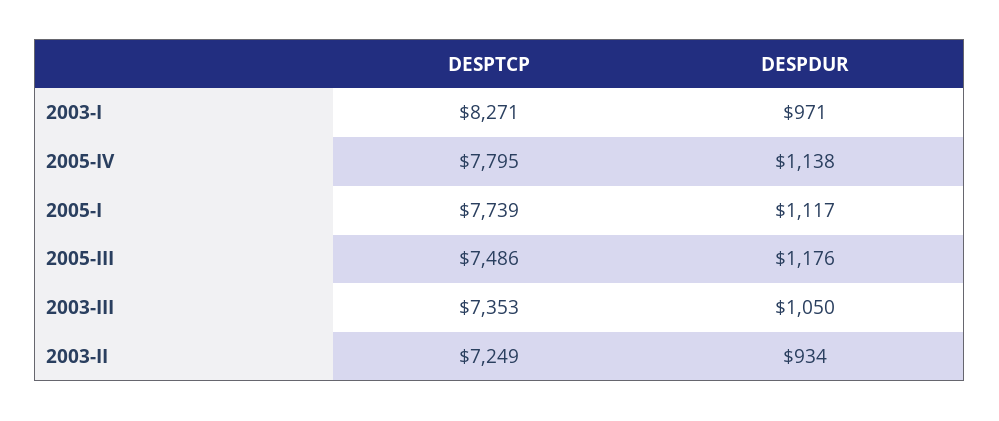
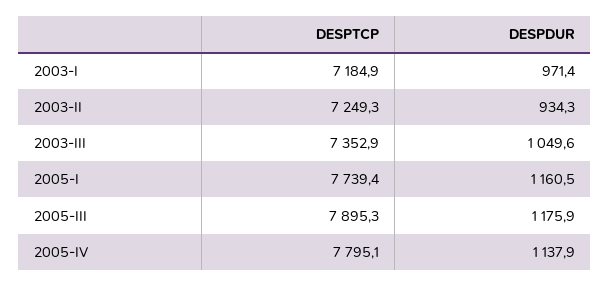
  {
    "DESPTCP": {
-     "2003-I": 8271,
+     "2003-I": 7184.9,
      "2005-IV": 7795.1,
      "2005-I": 7739.4,
-     "2005-III": 7486,
+     "2005-III": 7895.3,
      "2003-III": 7352.9,
      "2003-II": 7249.3
    },
    "DESPDUR": {
      "2003-I": 971.4,
      "2005-IV": 1137.9,
-     "2005-I": 1117,
+     "2005-I": 1160.5,
      "2005-III": 1175.9,
      "2003-III": 1049.6,
      "2003-II": 934.3
    }
  }

